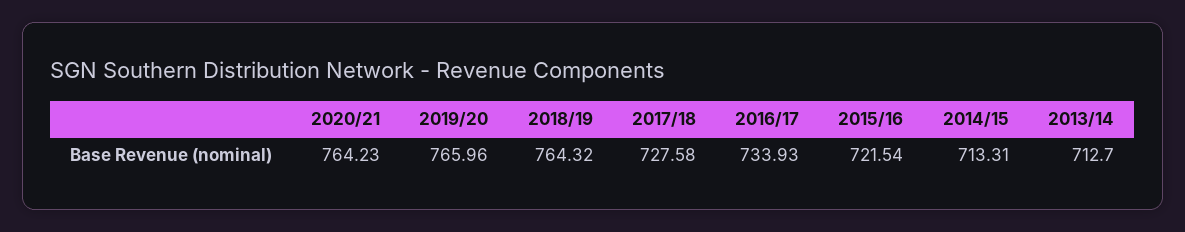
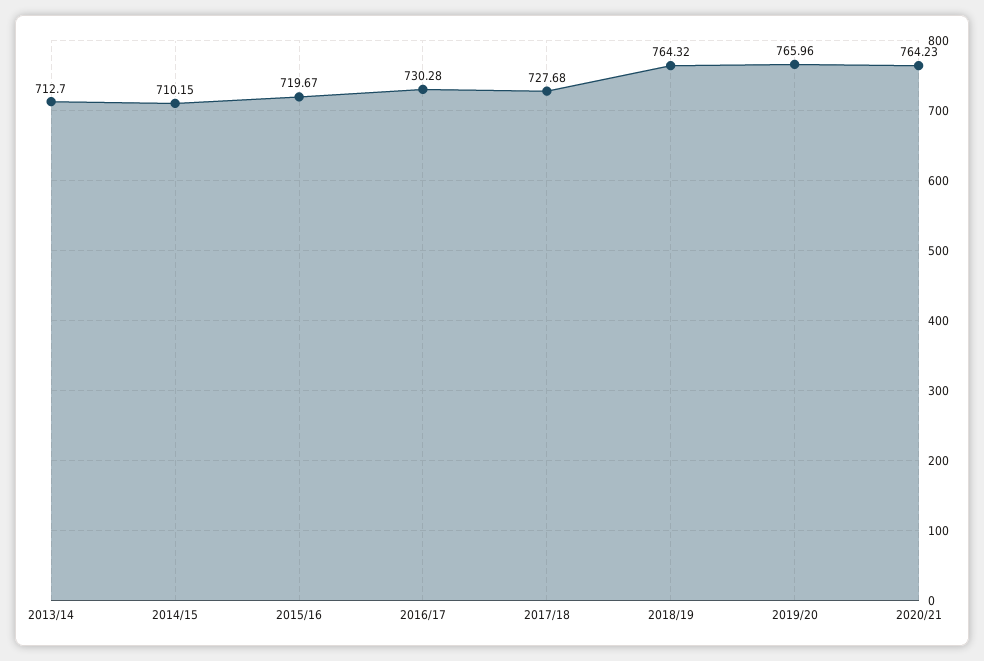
  {
    "2020/21": 764.23,
    "2019/20": 765.96,
    "2018/19": 764.32,
-   "2017/18": 727.58,
+   "2017/18": 727.68,
-   "2016/17": 733.93,
+   "2016/17": 730.28,
-   "2015/16": 721.54,
+   "2015/16": 719.67,
-   "2014/15": 713.31,
+   "2014/15": 710.15,
    "2013/14": 712.7
  }

